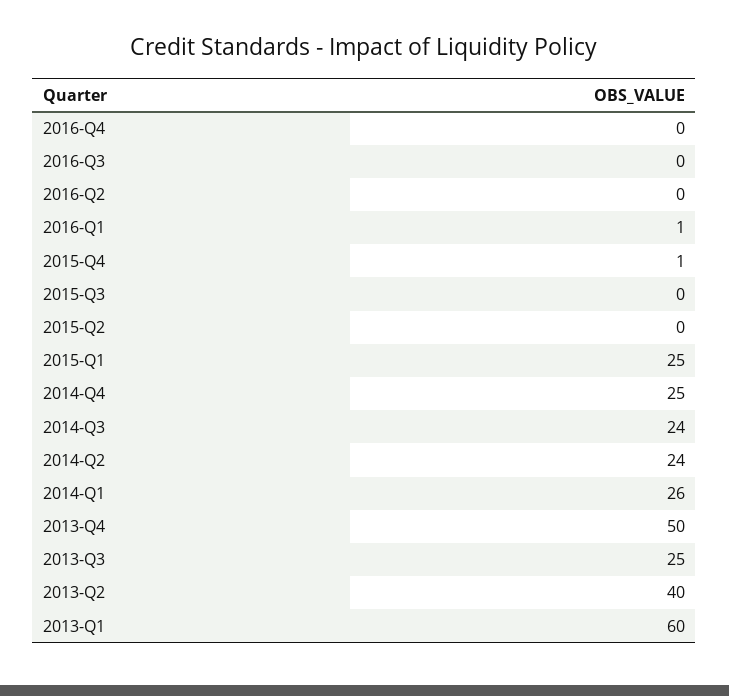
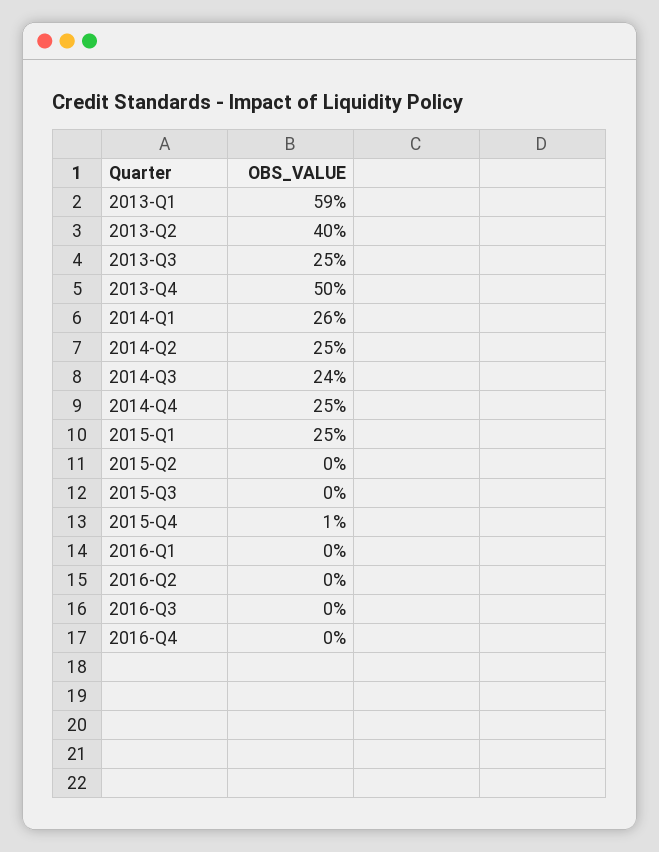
  {
    "2016-Q4": 0,
    "2016-Q3": 0,
    "2016-Q2": 0,
-   "2016-Q1": 1,
+   "2016-Q1": 0,
    "2015-Q4": 1,
    "2015-Q3": 0,
    "2015-Q2": 0,
    "2015-Q1": 25,
    "2014-Q4": 25,
    "2014-Q3": 24,
-   "2014-Q2": 24,
+   "2014-Q2": 25,
    "2014-Q1": 26,
    "2013-Q4": 50,
    "2013-Q3": 25,
    "2013-Q2": 40,
-   "2013-Q1": 60
+   "2013-Q1": 59
  }

